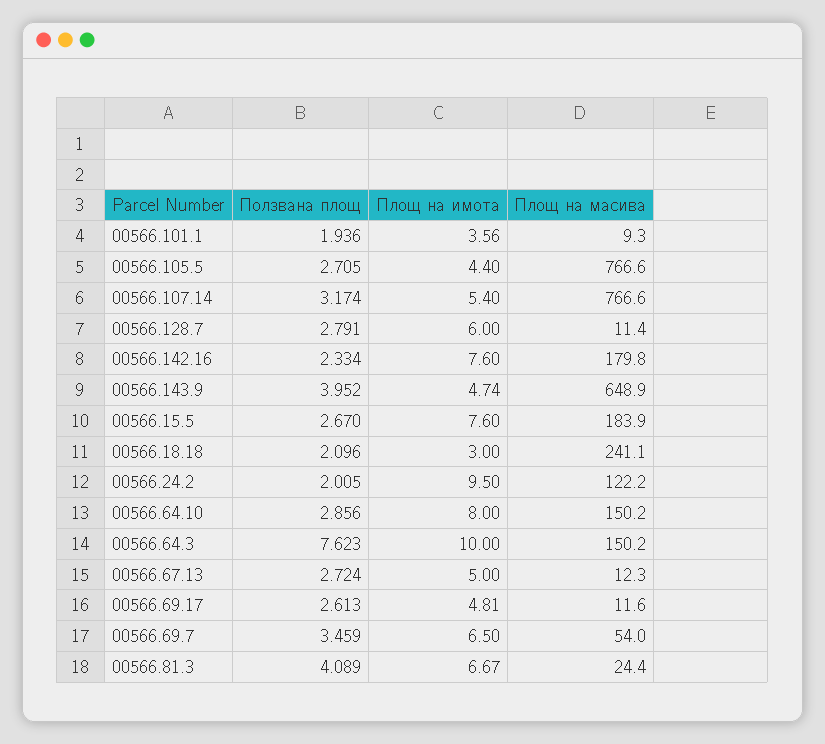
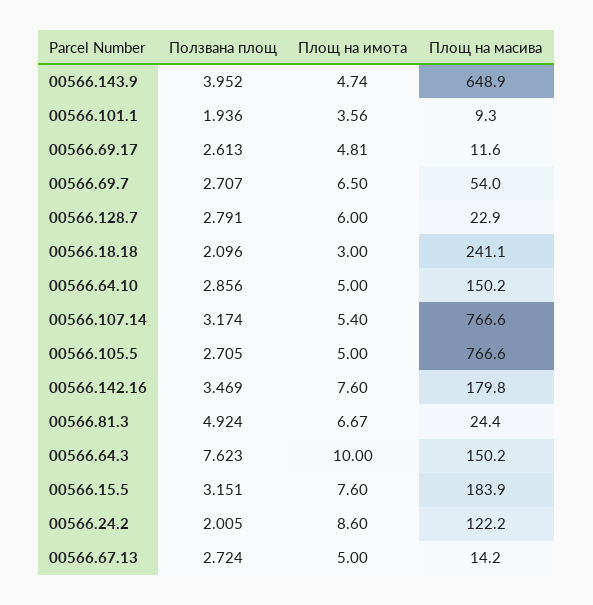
  {
    "Ползвана площ": {
      "00566.101.1": 1.936,
      "00566.105.5": 2.705,
      "00566.107.14": 3.174,
      "00566.128.7": 2.791,
-     "00566.142.16": 2.334,
+     "00566.142.16": 3.469,
      "00566.143.9": 3.952,
-     "00566.15.5": 2.67,
+     "00566.15.5": 3.151,
      "00566.18.18": 2.096,
      "00566.24.2": 2.005,
      "00566.64.10": 2.856,
      "00566.64.3": 7.623,
      "00566.67.13": 2.724,
      "00566.69.17": 2.613,
-     "00566.69.7": 3.459,
+     "00566.69.7": 2.707,
-     "00566.81.3": 4.089
+     "00566.81.3": 4.924
    },
    "Площ на имота": {
      "00566.101.1": 3.56,
-     "00566.105.5": 4.4,
+     "00566.105.5": 5,
      "00566.107.14": 5.4,
      "00566.128.7": 6,
      "00566.142.16": 7.6,
      "00566.143.9": 4.74,
      "00566.15.5": 7.6,
      "00566.18.18": 3,
-     "00566.24.2": 9.5,
+     "00566.24.2": 8.6,
-     "00566.64.10": 8,
+     "00566.64.10": 5,
      "00566.64.3": 10,
      "00566.67.13": 5,
      "00566.69.17": 4.81,
      "00566.69.7": 6.5,
      "00566.81.3": 6.67
    },
    "Площ на масива": {
      "00566.101.1": 9.3,
      "00566.105.5": 766.6,
      "00566.107.14": 766.6,
-     "00566.128.7": 11.4,
+     "00566.128.7": 22.9,
      "00566.142.16": 179.8,
      "00566.143.9": 648.9,
      "00566.15.5": 183.9,
      "00566.18.18": 241.1,
      "00566.24.2": 122.2,
      "00566.64.10": 150.2,
      "00566.64.3": 150.2,
-     "00566.67.13": 12.3,
+     "00566.67.13": 14.2,
      "00566.69.17": 11.6,
      "00566.69.7": 54,
      "00566.81.3": 24.4
    }
  }

